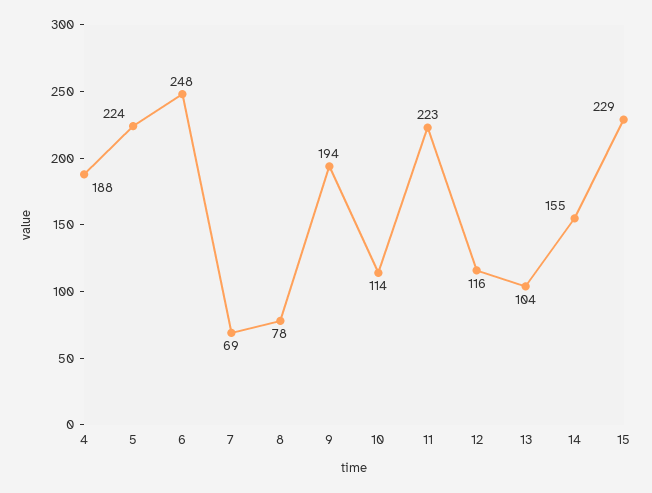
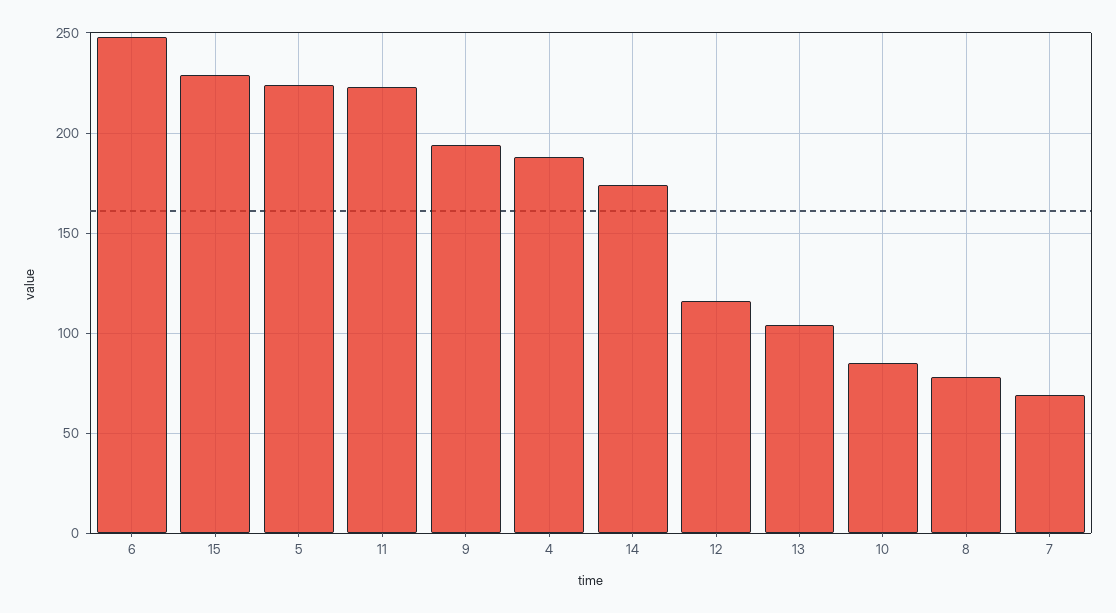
  {
    "4": 188,
    "5": 224,
    "6": 248,
    "7": 69,
    "8": 78,
    "9": 194,
-   "10": 114,
+   "10": 85,
    "11": 223,
    "12": 116,
    "13": 104,
-   "14": 155,
+   "14": 175,
    "15": 229
  }

